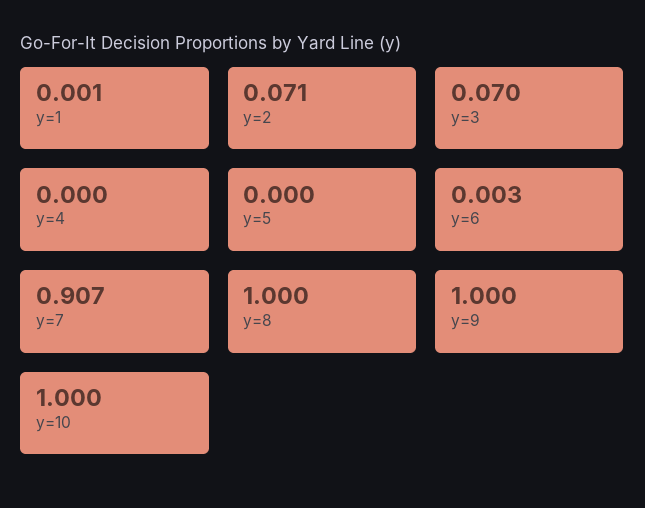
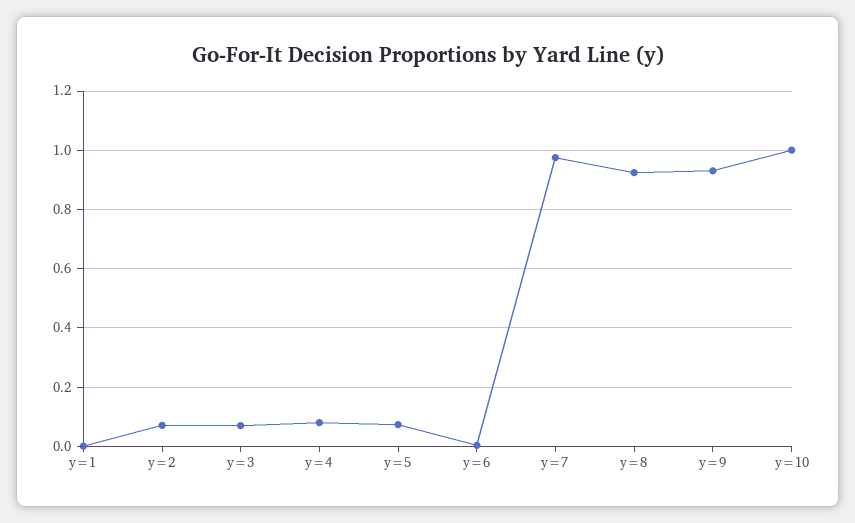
  {
    "y=1": 0.001,
    "y=2": 0.071,
    "y=3": 0.07,
-   "y=4": 0,
+   "y=4": 0.075,
-   "y=5": 0,
+   "y=5": 0.075,
    "y=6": 0.003,
-   "y=7": 0.907,
+   "y=7": 0.975,
-   "y=8": 1,
+   "y=8": 0.925,
-   "y=9": 1,
+   "y=9": 0.925,
    "y=10": 1
  }

